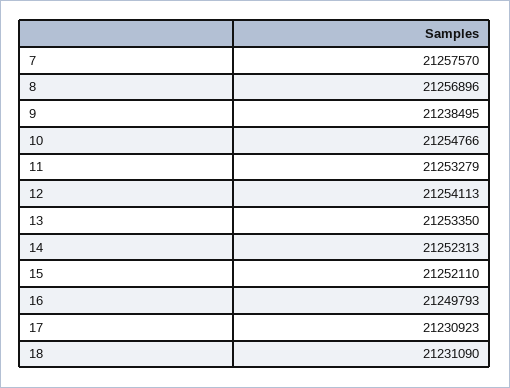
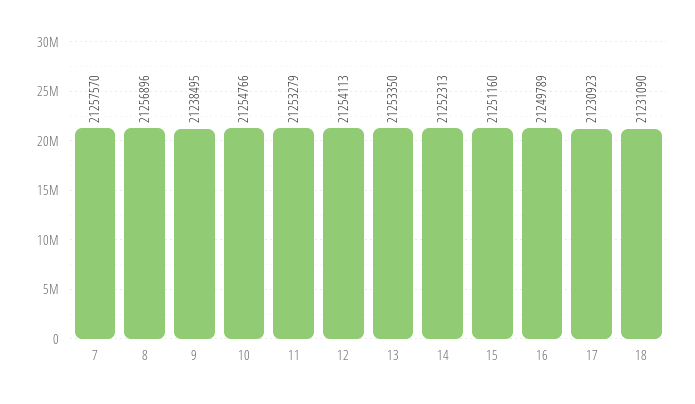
  {
    "7": 21257570,
    "8": 21256896,
    "9": 21238495,
    "10": 21254766,
    "11": 21253279,
    "12": 21254113,
    "13": 21253350,
    "14": 21252313,
-   "15": 21252110,
+   "15": 21251160,
-   "16": 21249793,
+   "16": 21249789,
    "17": 21230923,
    "18": 21231090
  }

